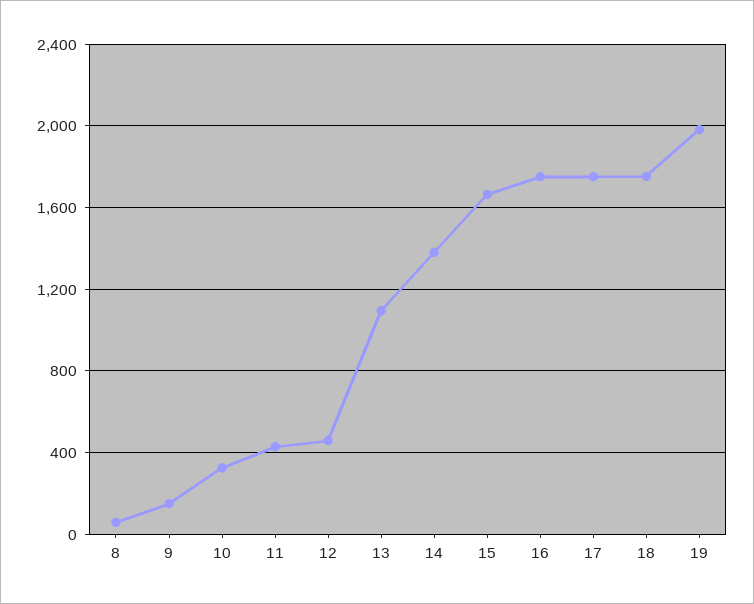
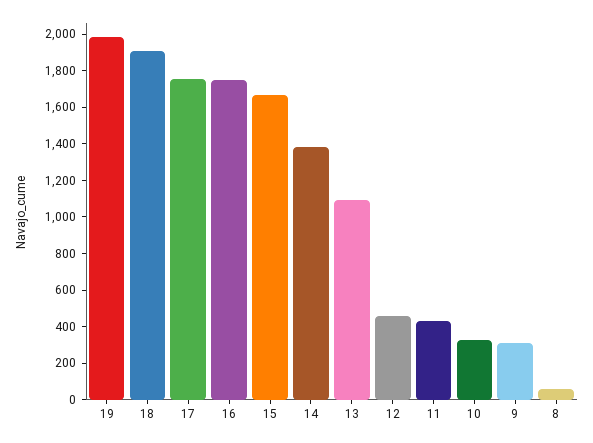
  {
    "8": 50,
-   "9": 150,
+   "9": 300,
    "10": 350,
    "11": 450,
    "12": 450,
    "13": 1100,
    "14": 1400,
    "15": 1650,
    "16": 1750,
    "17": 1750,
-   "18": 1750,
+   "18": 1900,
    "19": 2000
  }

